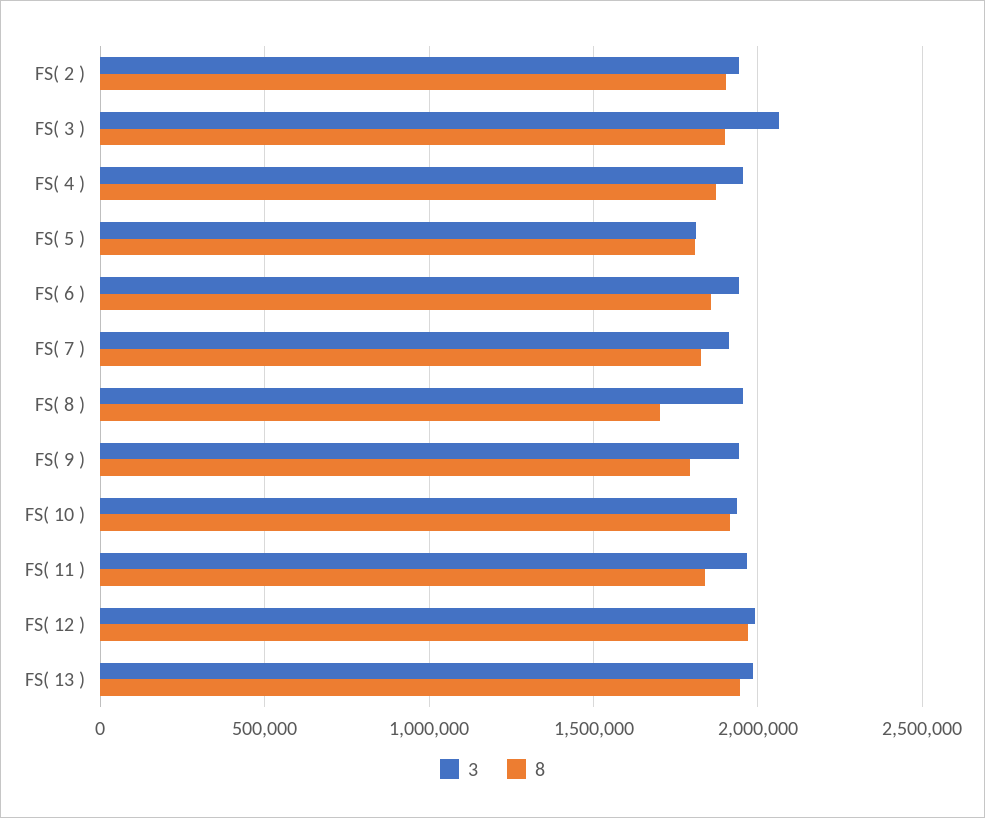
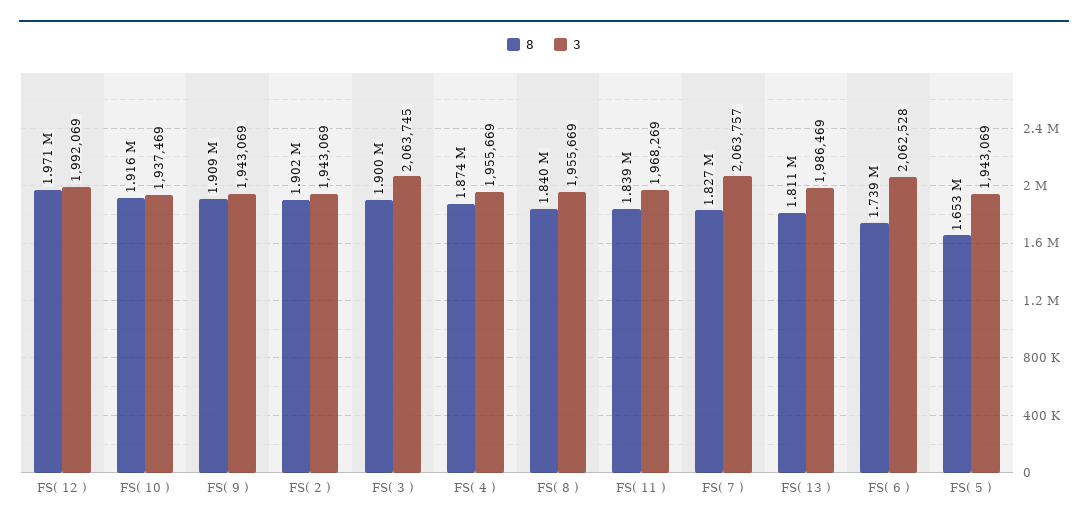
  {
    "3": {
      "FS( 2 )": 1943069,
      "FS( 3 )": 2063745,
      "FS( 4 )": 1955669,
-     "FS( 5 )": 1800000,
+     "FS( 5 )": 1943069,
-     "FS( 6 )": 1950000,
+     "FS( 6 )": 2062528,
-     "FS( 7 )": 1900000,
+     "FS( 7 )": 2063757,
      "FS( 8 )": 1955669,
      "FS( 9 )": 1943069,
      "FS( 10 )": 1937469,
      "FS( 11 )": 1968269,
      "FS( 12 )": 1992069,
      "FS( 13 )": 1986469
    },
    "8": {
      "FS( 2 )": 1902000,
      "FS( 3 )": 1900000,
      "FS( 4 )": 1874000,
-     "FS( 5 )": 1800000,
+     "FS( 5 )": 1653000,
-     "FS( 6 )": 1850000,
+     "FS( 6 )": 1739000,
      "FS( 7 )": 1827000,
-     "FS( 8 )": 1700000,
+     "FS( 8 )": 1840000,
-     "FS( 9 )": 1800000,
+     "FS( 9 )": 1909000,
      "FS( 10 )": 1916000,
      "FS( 11 )": 1839000,
      "FS( 12 )": 1971000,
-     "FS( 13 )": 1950000
+     "FS( 13 )": 1811000
    }
  }

